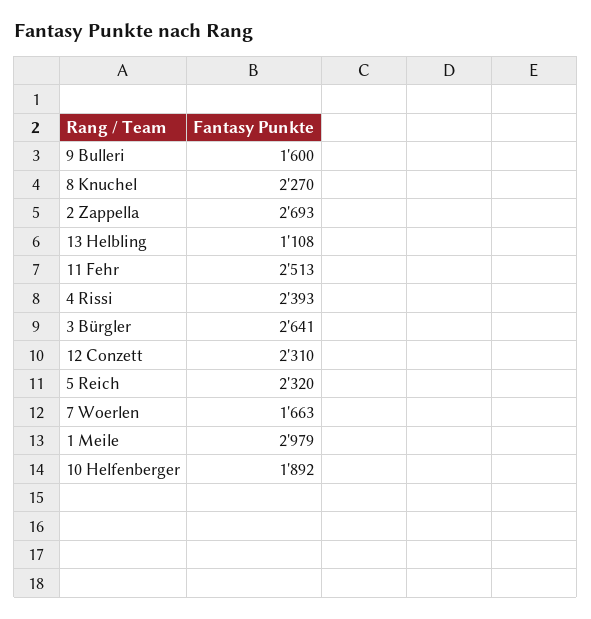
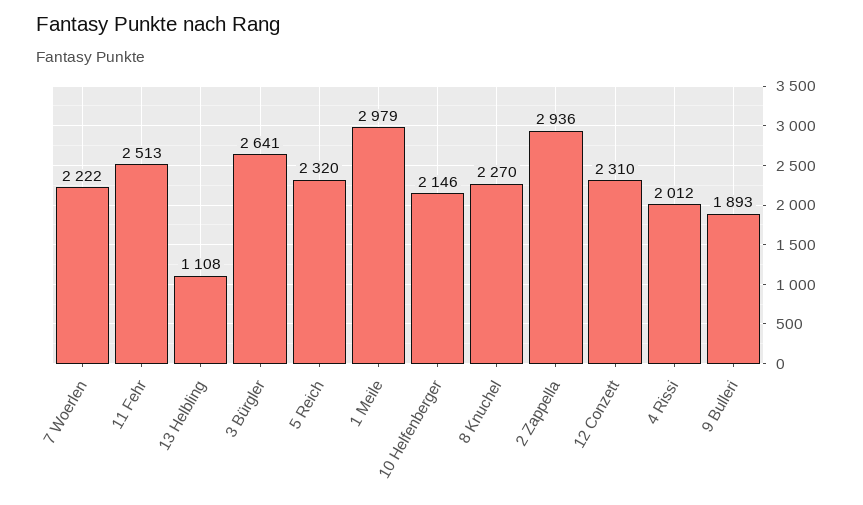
  {
-   "9 Bulleri": 1600,
+   "9 Bulleri": 1893,
    "8 Knuchel": 2270,
-   "2 Zappella": 2693,
+   "2 Zappella": 2936,
    "13 Helbling": 1108,
    "11 Fehr": 2513,
-   "4 Rissi": 2393,
+   "4 Rissi": 2012,
    "3 Bürgler": 2641,
    "12 Conzett": 2310,
    "5 Reich": 2320,
-   "7 Woerlen": 1663,
+   "7 Woerlen": 2222,
    "1 Meile": 2979,
-   "10 Helfenberger": 1892
+   "10 Helfenberger": 2146
  }

